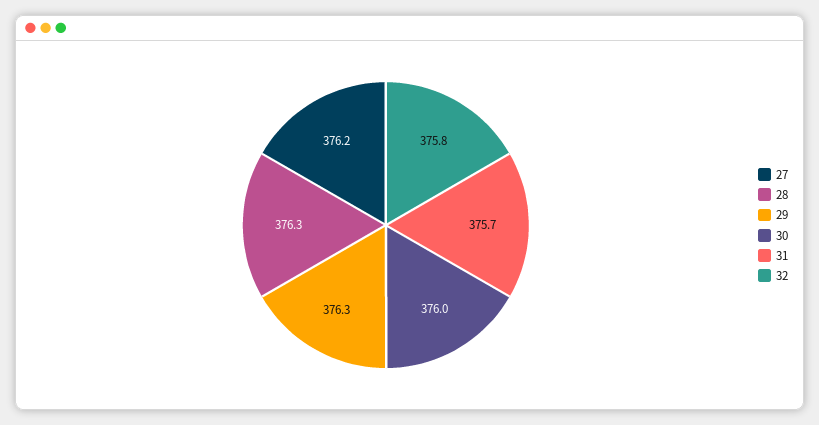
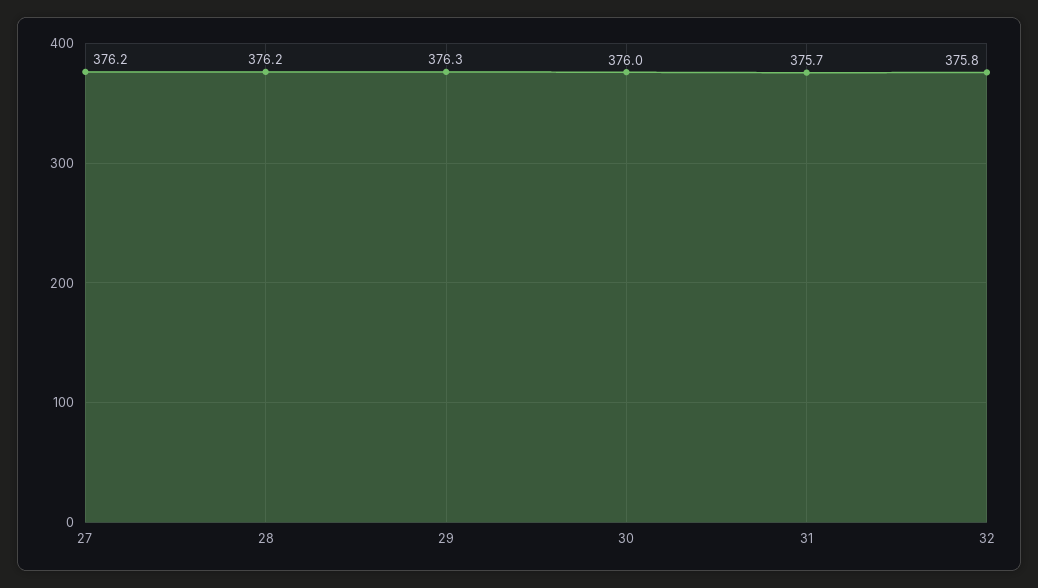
  {
    "27": 376.2,
-   "28": 376.3,
+   "28": 376.2,
    "29": 376.3,
    "30": 376,
    "31": 375.7,
    "32": 375.8
  }

